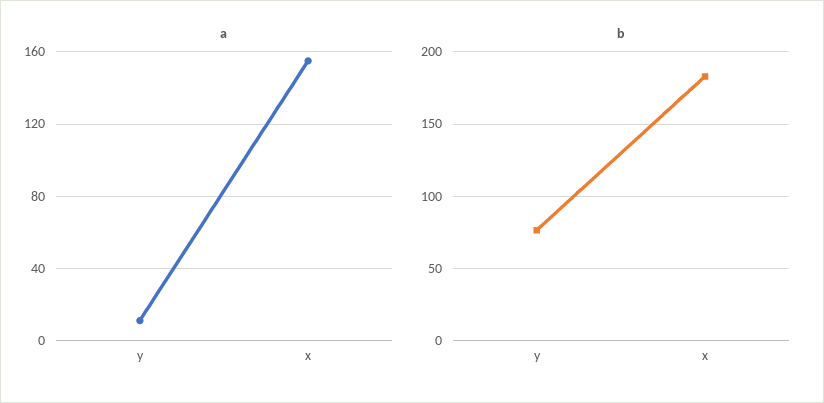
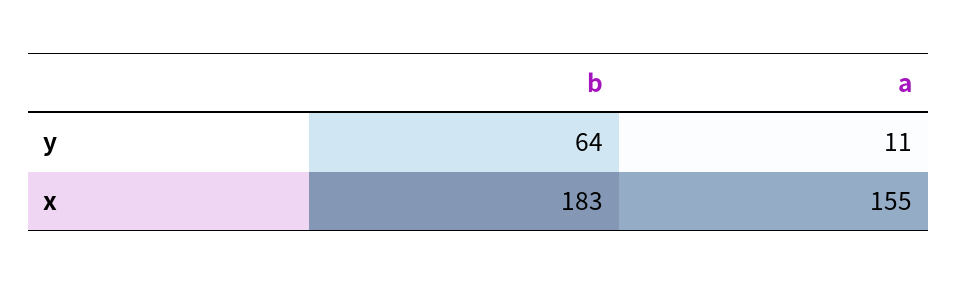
  {
    "a": {
      "y": 11,
      "x": 155
    },
    "b": {
-     "y": 75,
+     "y": 64,
      "x": 183
    }
  }

